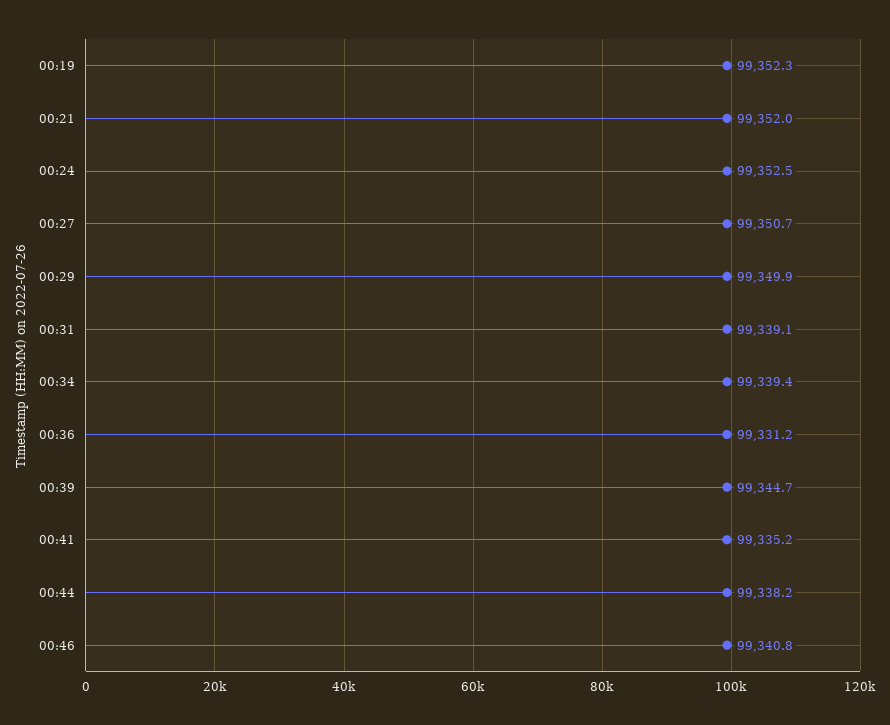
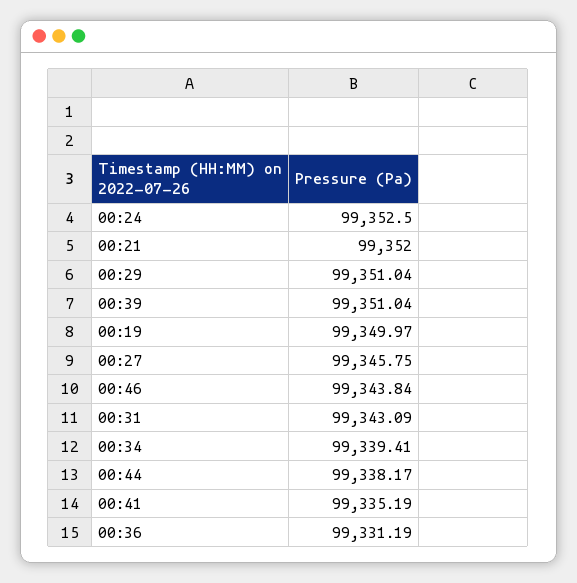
  {
-   "00:19": 99352.3,
+   "00:19": 99349.97,
    "00:21": 99352,
    "00:24": 99352.5,
-   "00:27": 99350.7,
+   "00:27": 99345.75,
-   "00:29": 99349.9,
+   "00:29": 99351.04,
-   "00:31": 99339.1,
+   "00:31": 99343.09,
    "00:34": 99339.41,
    "00:36": 99331.19,
-   "00:39": 99344.7,
+   "00:39": 99351.04,
    "00:41": 99335.19,
    "00:44": 99338.17,
-   "00:46": 99340.8
+   "00:46": 99343.84
  }

